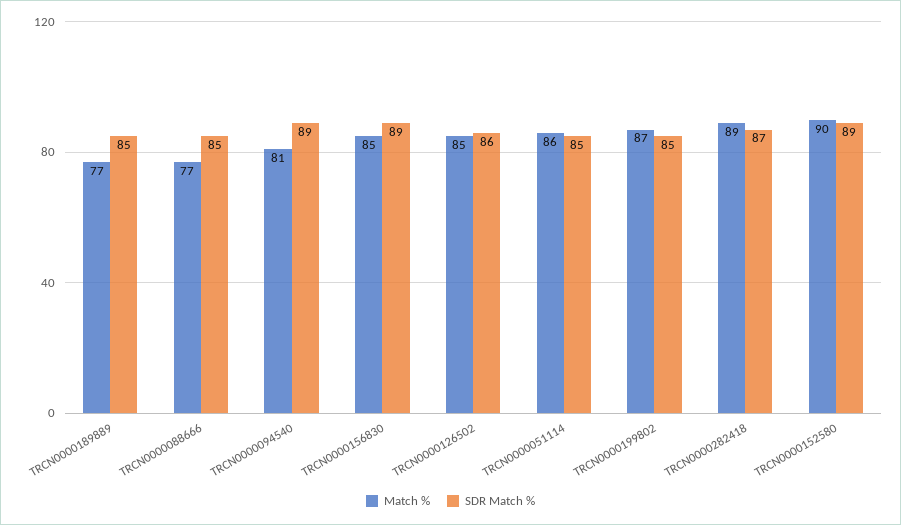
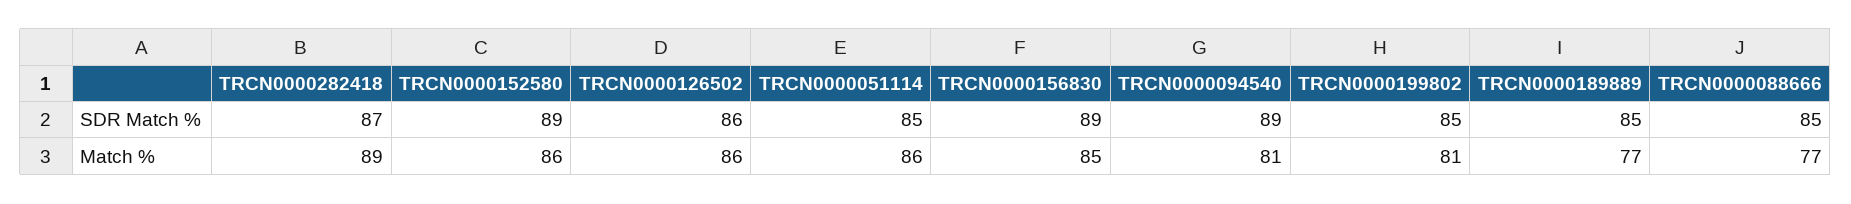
  {
    "Match %": {
      "TRCN0000189889": 77,
      "TRCN0000088666": 77,
      "TRCN0000094540": 81,
      "TRCN0000156830": 85,
-     "TRCN0000126502": 85,
+     "TRCN0000126502": 86,
      "TRCN0000051114": 86,
-     "TRCN0000199802": 87,
+     "TRCN0000199802": 81,
      "TRCN0000282418": 89,
-     "TRCN0000152580": 90
+     "TRCN0000152580": 86
    },
    "SDR Match %": {
      "TRCN0000189889": 85,
      "TRCN0000088666": 85,
      "TRCN0000094540": 89,
      "TRCN0000156830": 89,
      "TRCN0000126502": 86,
      "TRCN0000051114": 85,
      "TRCN0000199802": 85,
      "TRCN0000282418": 87,
      "TRCN0000152580": 89
    }
  }

